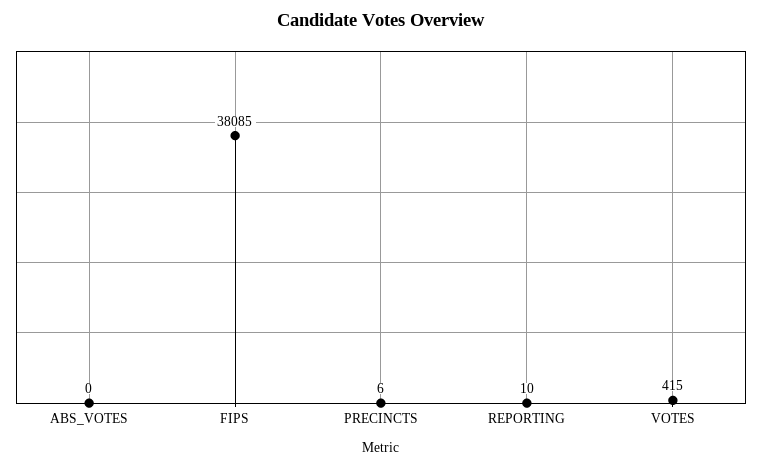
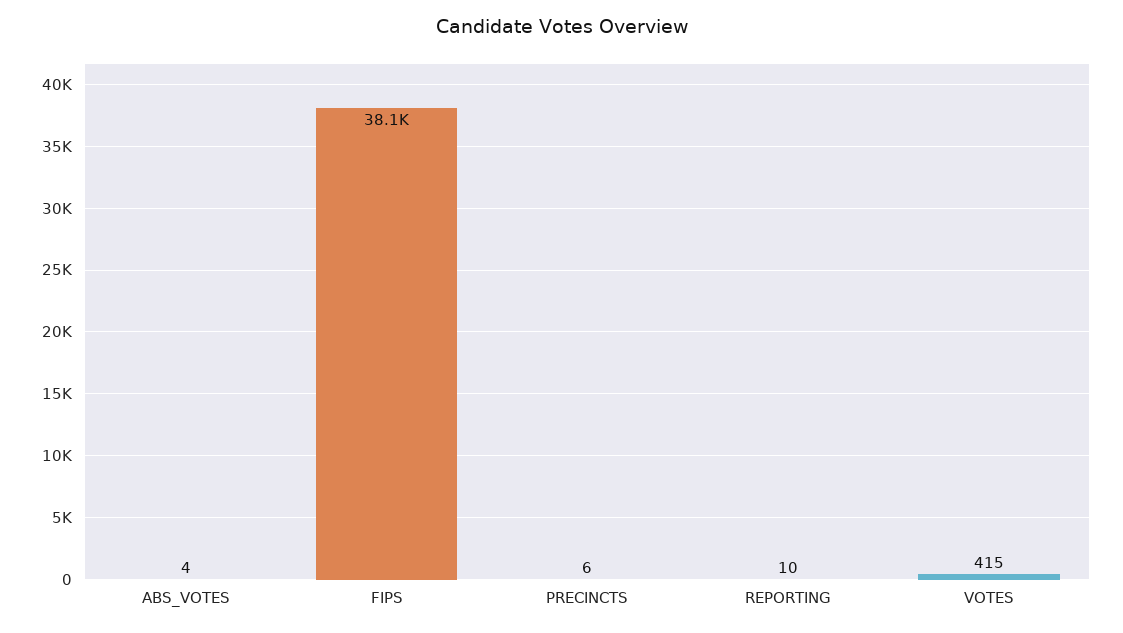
  {
-   "ABS_VOTES": 0,
+   "ABS_VOTES": 4,
    "FIPS": 38085,
    "PRECINCTS": 6,
    "REPORTING": 10,
    "VOTES": 415
  }

